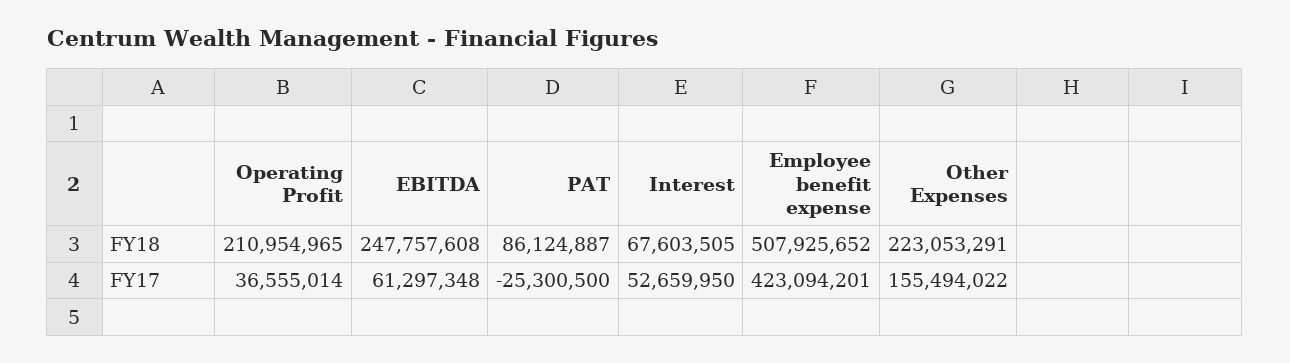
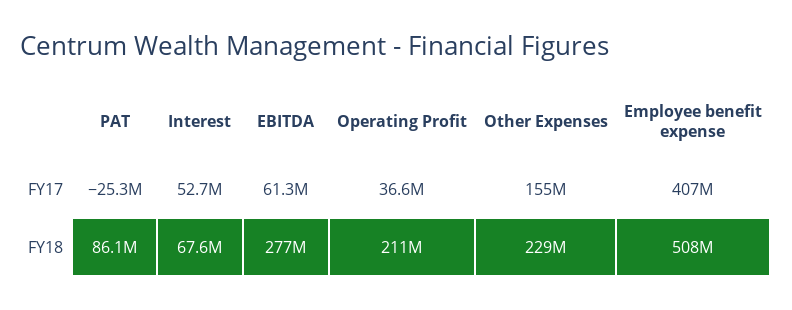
  {
    "Operating Profit": {
      "FY18": 210954965,
      "FY17": 36555014
    },
    "EBITDA": {
-     "FY18": 247757608,
+     "FY18": 277000000,
      "FY17": 61297348
    },
    "PAT": {
      "FY18": 86124887,
      "FY17": -25300500
    },
    "Interest": {
      "FY18": 67603505,
      "FY17": 52659950
    },
    "Employee benefit expense": {
      "FY18": 507925652,
-     "FY17": 423094201
+     "FY17": 407000000
    },
    "Other Expenses": {
-     "FY18": 223053291,
+     "FY18": 229000000,
      "FY17": 155494022
    }
  }

